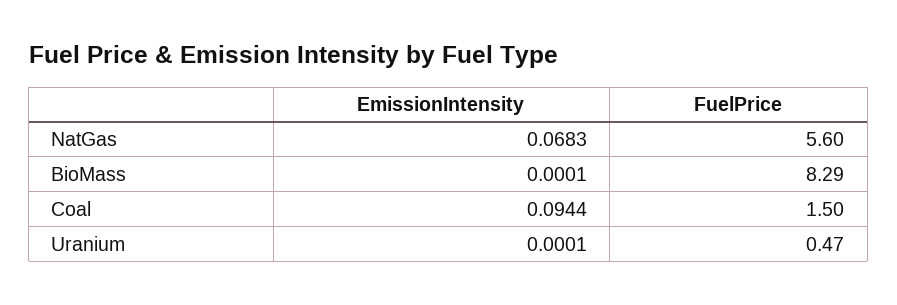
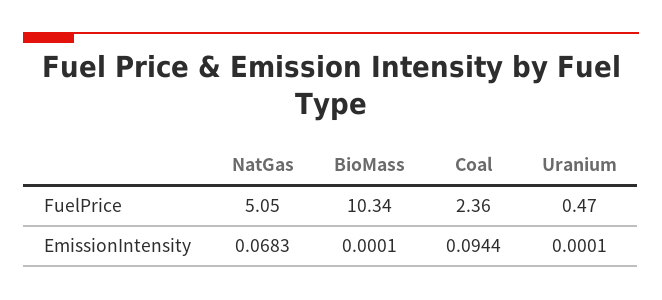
  {
    "EmissionIntensity": {
      "NatGas": 0.0683,
      "BioMass": 0.0001,
      "Coal": 0.0944,
      "Uranium": 0.0001
    },
    "FuelPrice": {
-     "NatGas": 5.6,
+     "NatGas": 5.05,
-     "BioMass": 8.29,
+     "BioMass": 10.34,
-     "Coal": 1.5,
+     "Coal": 2.36,
      "Uranium": 0.47
    }
  }

